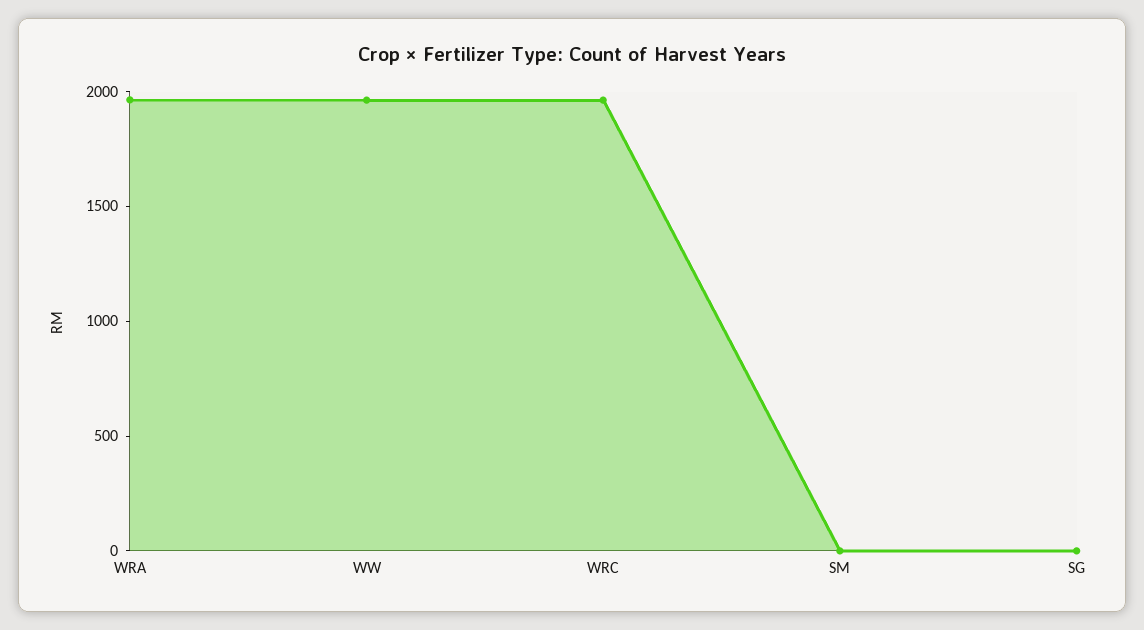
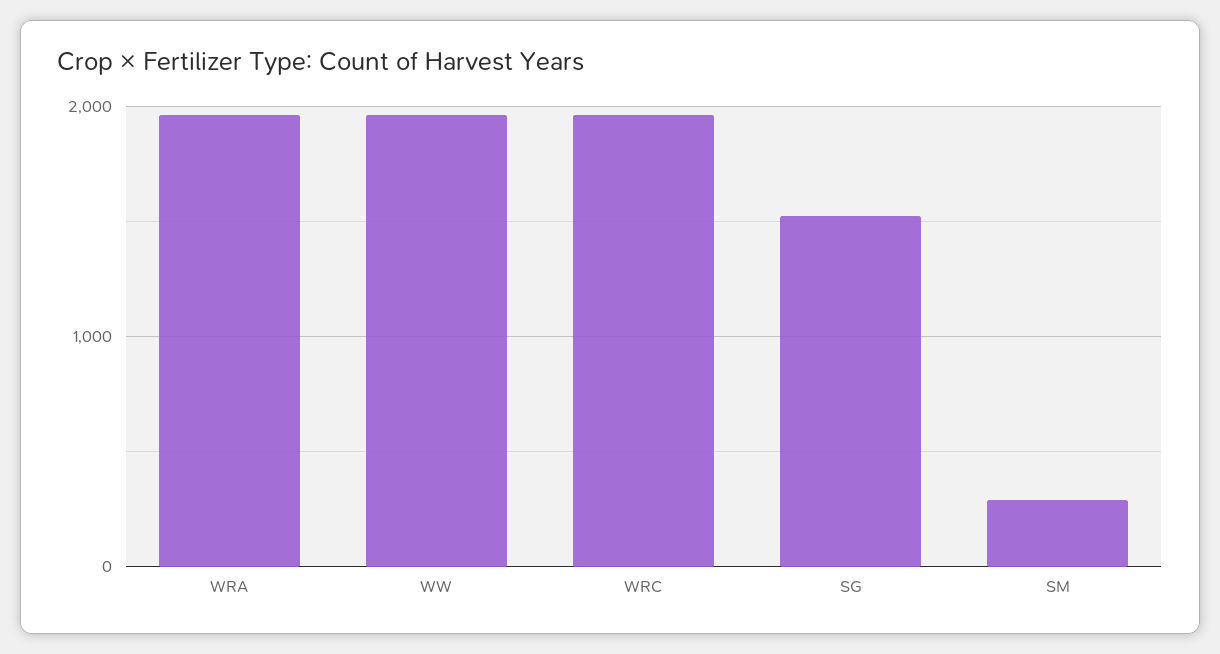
  {
    "WRA": 2000,
    "WW": 2000,
    "WRC": 2000,
-   "SM": 0,
+   "SM": 300,
-   "SG": 0
+   "SG": 1500
  }

